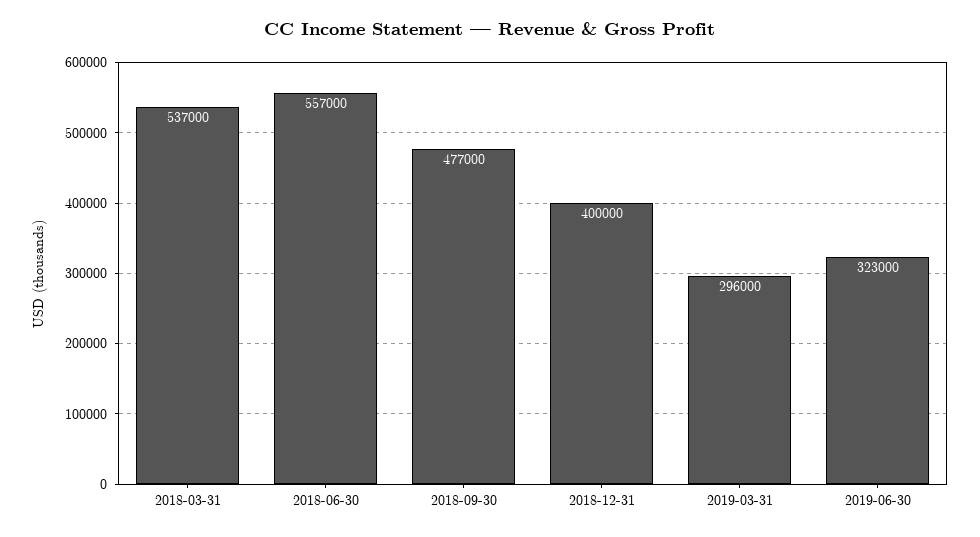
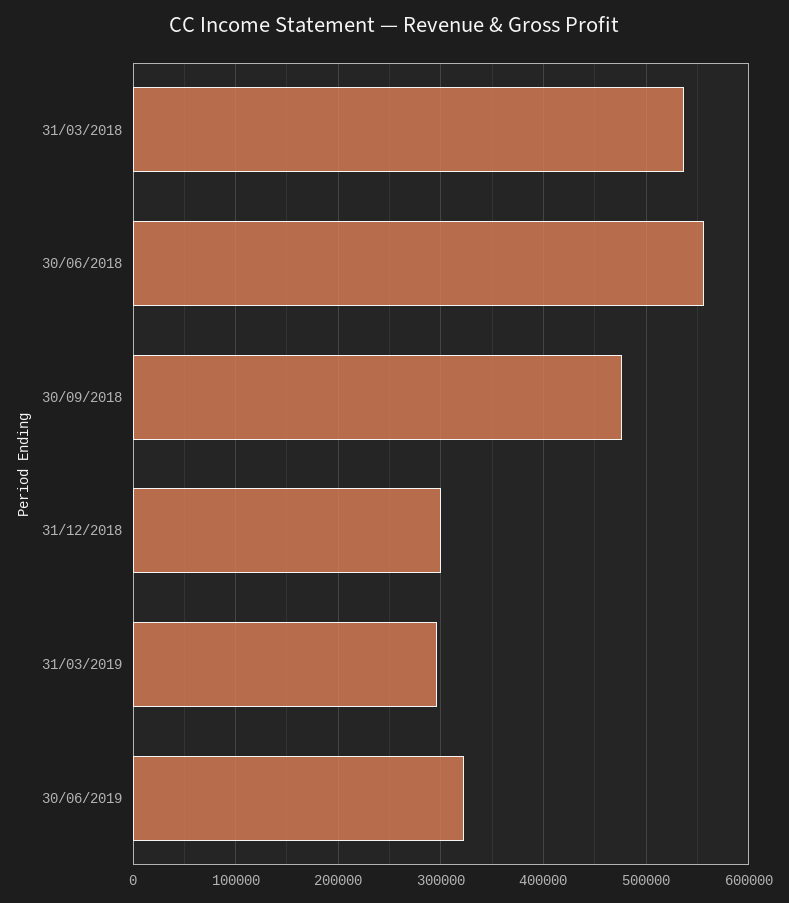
  {
    "2018-03-31": 537000,
    "2018-06-30": 557000,
    "2018-09-30": 477000,
-   "2018-12-31": 400000,
+   "2018-12-31": 300000,
    "2019-03-31": 296000,
    "2019-06-30": 323000
  }

